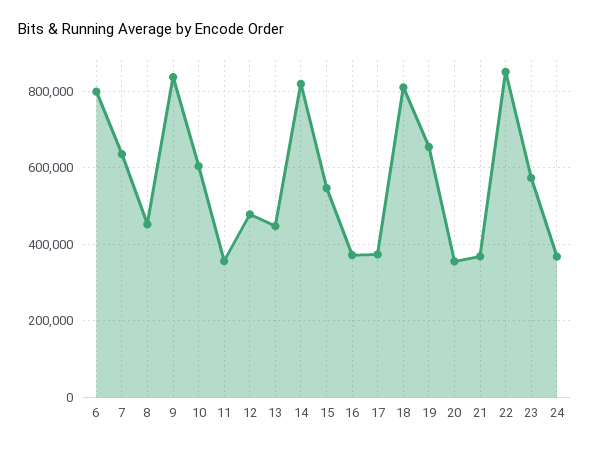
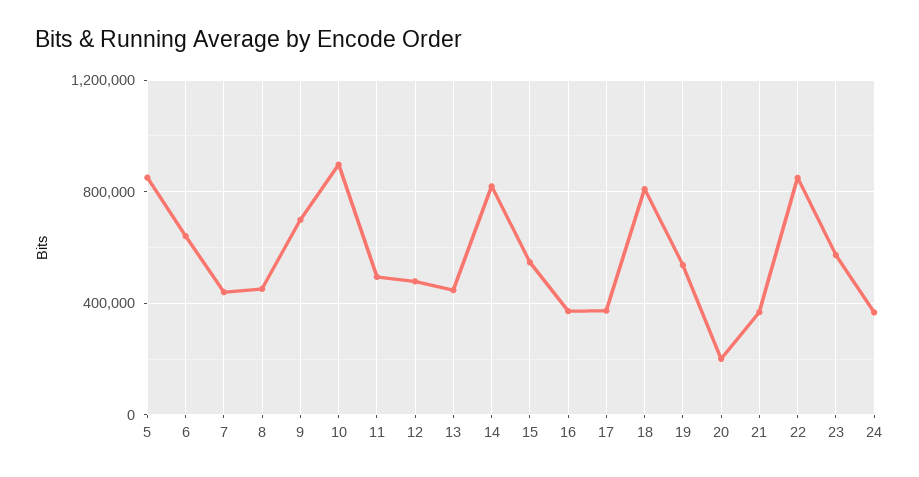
  {
-   "6": 800000,
+   "6": 650000,
-   "7": 640000,
+   "7": 450000,
    "8": 460000,
-   "9": 840000,
+   "9": 700000,
-   "10": 600000,
+   "10": 900000,
-   "11": 360000,
+   "11": 500000,
    "12": 480000,
    "13": 440000,
    "14": 820000,
    "15": 540000,
    "16": 380000,
    "17": 380000,
    "18": 800000,
-   "19": 660000,
+   "19": 550000,
-   "20": 360000,
+   "20": 200000,
    "21": 360000,
    "22": 840000,
    "23": 580000,
-   "24": 360000
+   "24": 360000,
+   "5": 850000
  }

